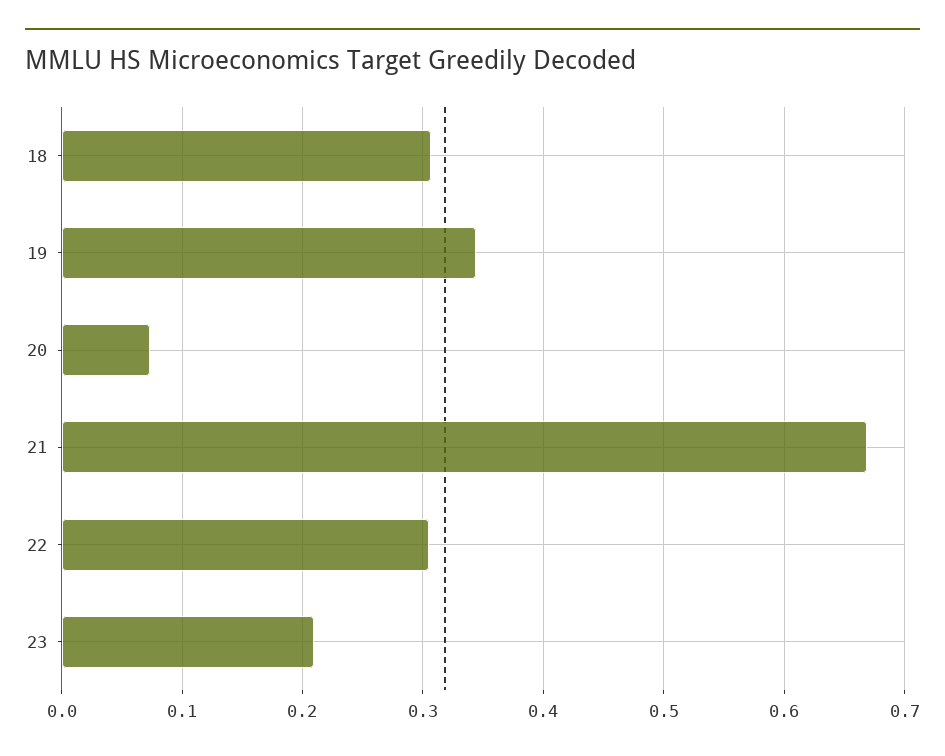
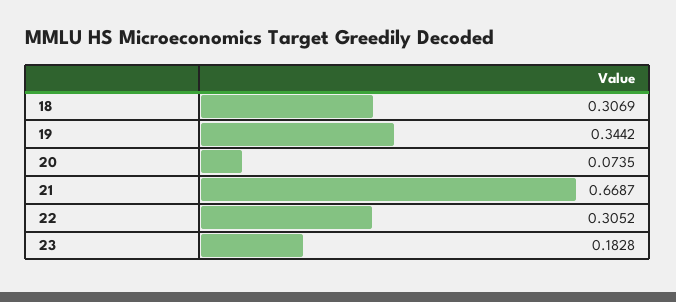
  {
    "18": 0.3069,
    "19": 0.3442,
    "20": 0.0735,
    "21": 0.6687,
    "22": 0.3052,
-   "23": 0.21
+   "23": 0.1828
  }

